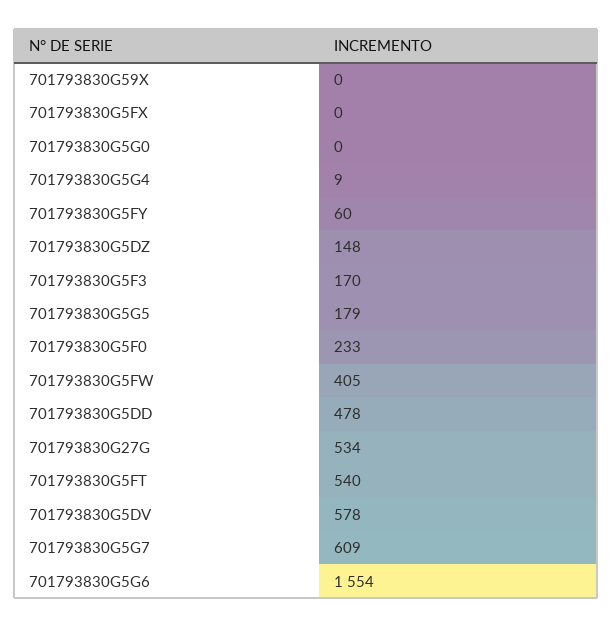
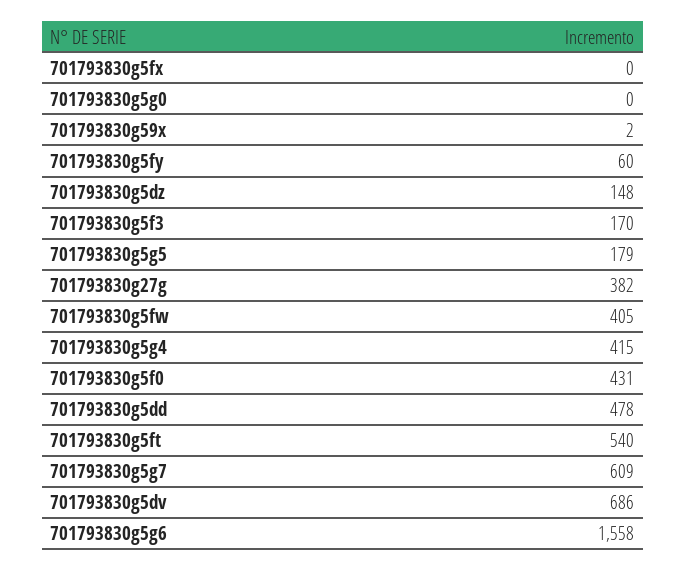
  {
-   "701793830G59X": 0,
+   "701793830G59X": 2,
    "701793830G5FX": 0,
    "701793830G5G0": 0,
-   "701793830G5G4": 9,
+   "701793830G5G4": 415,
    "701793830G5FY": 60,
    "701793830G5DZ": 148,
    "701793830G5F3": 170,
    "701793830G5G5": 179,
-   "701793830G5F0": 233,
+   "701793830G5F0": 431,
    "701793830G5FW": 405,
    "701793830G5DD": 478,
-   "701793830G27G": 534,
+   "701793830G27G": 382,
    "701793830G5FT": 540,
-   "701793830G5DV": 578,
+   "701793830G5DV": 686,
    "701793830G5G7": 609,
-   "701793830G5G6": 1554
+   "701793830G5G6": 1558
  }

